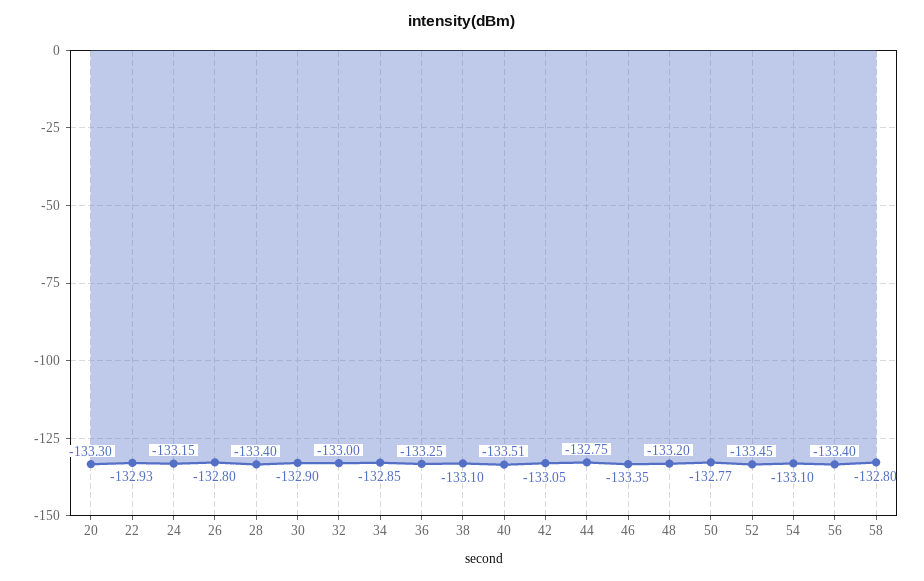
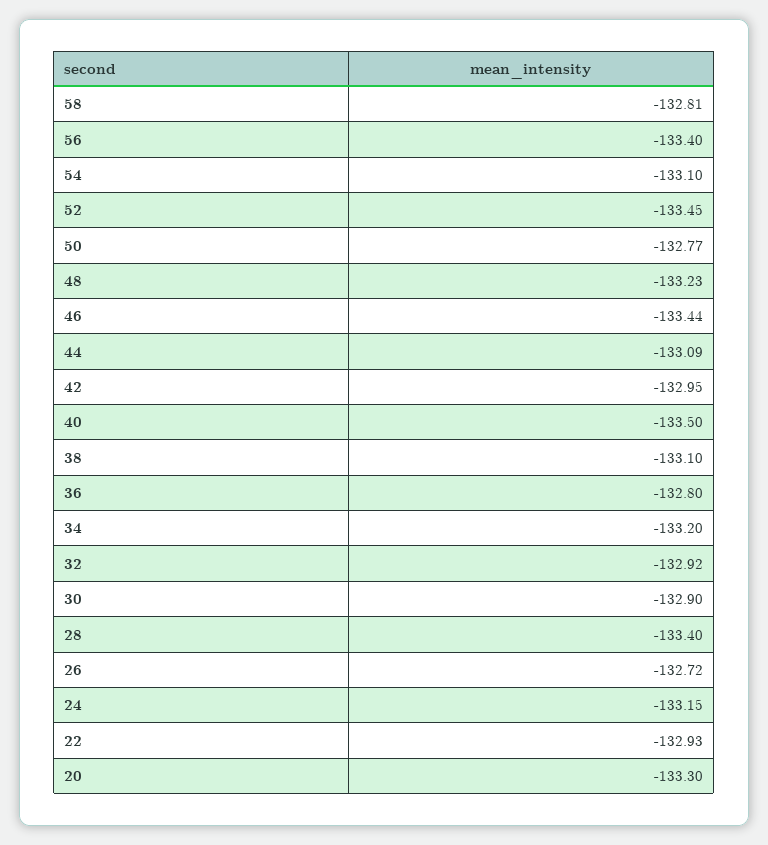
  {
    "20": -133.3,
    "22": -132.93,
    "24": -133.15,
-   "26": -132.8,
+   "26": -132.72,
    "28": -133.4,
    "30": -132.9,
-   "32": -133,
+   "32": -132.92,
-   "34": -132.85,
+   "34": -133.2,
-   "36": -133.25,
+   "36": -132.8,
    "38": -133.1,
-   "40": -133.51,
+   "40": -133.5,
-   "42": -133.05,
+   "42": -132.95,
-   "44": -132.75,
+   "44": -133.09,
-   "46": -133.35,
+   "46": -133.44,
-   "48": -133.2,
+   "48": -133.23,
    "50": -132.77,
    "52": -133.45,
    "54": -133.1,
    "56": -133.4,
-   "58": -132.8
+   "58": -132.81
  }

